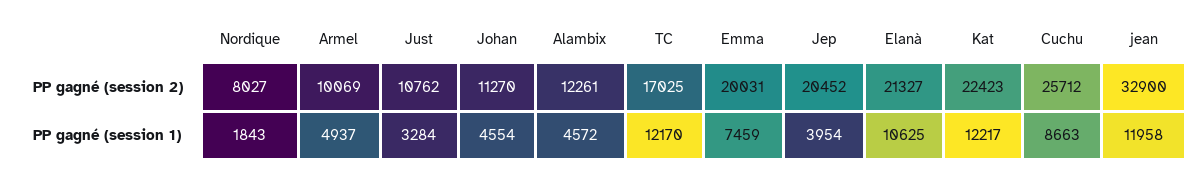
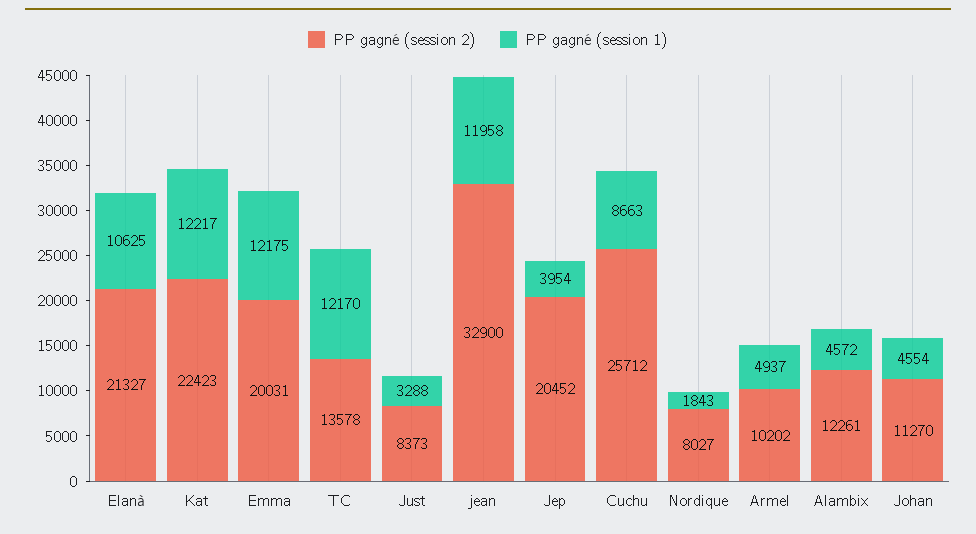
  {
    "PP gagné (session 2)": {
      "Nordique": 8027,
-     "Armel": 10069,
+     "Armel": 10202,
-     "Just": 10762,
+     "Just": 8373,
      "Johan": 11270,
      "Alambix": 12261,
-     "TC": 17025,
+     "TC": 13578,
      "Emma": 20031,
      "Jep": 20452,
      "Elanà": 21327,
      "Kat": 22423,
      "Cuchu": 25712,
      "jean": 32900
    },
    "PP gagné (session 1)": {
      "Nordique": 1843,
      "Armel": 4937,
-     "Just": 3284,
+     "Just": 3288,
      "Johan": 4554,
      "Alambix": 4572,
      "TC": 12170,
-     "Emma": 7459,
+     "Emma": 12175,
      "Jep": 3954,
      "Elanà": 10625,
      "Kat": 12217,
      "Cuchu": 8663,
      "jean": 11958
    }
  }

